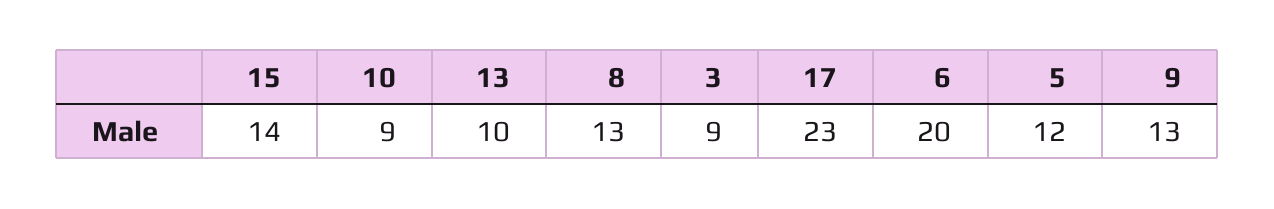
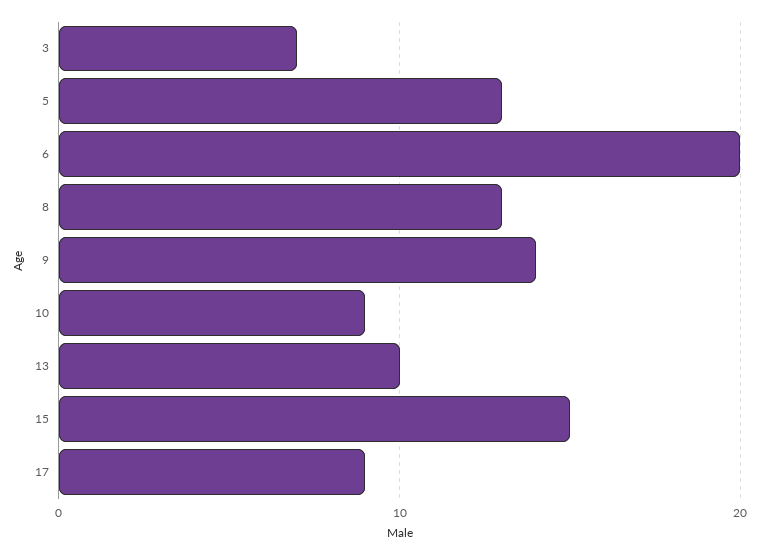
  {
-   "15": 14,
+   "15": 15,
    "10": 9,
    "13": 10,
    "8": 13,
-   "3": 9,
+   "3": 7,
-   "17": 23,
+   "17": 9,
    "6": 20,
-   "5": 12,
+   "5": 13,
-   "9": 13
+   "9": 14
  }

